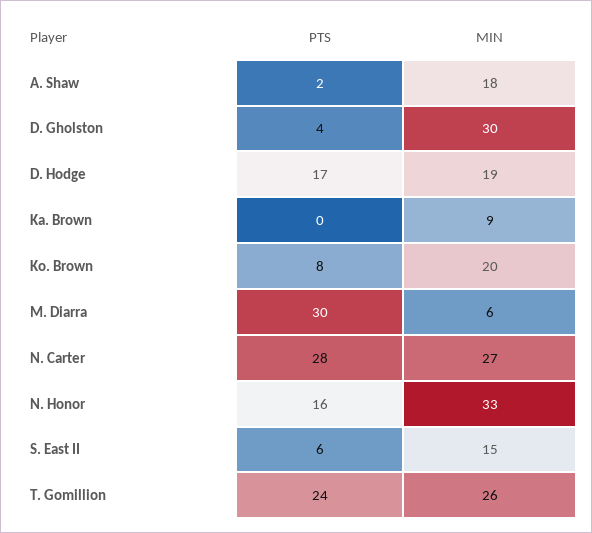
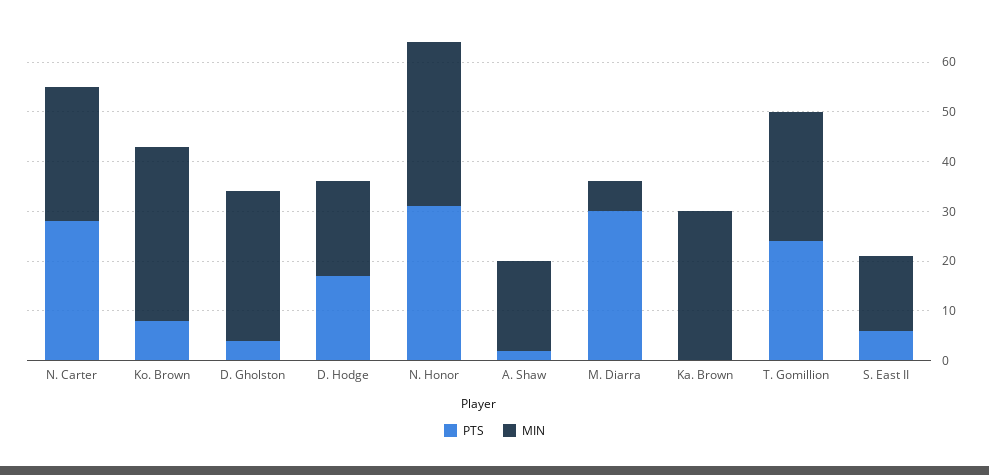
  {
    "PTS": {
      "A. Shaw": 2,
      "D. Gholston": 4,
      "D. Hodge": 17,
      "Ka. Brown": 0,
      "Ko. Brown": 8,
      "M. Diarra": 30,
      "N. Carter": 28,
-     "N. Honor": 16,
+     "N. Honor": 30,
      "S. East II": 6,
      "T. Gomillion": 24
    },
    "MIN": {
      "A. Shaw": 18,
      "D. Gholston": 30,
      "D. Hodge": 19,
-     "Ka. Brown": 9,
+     "Ka. Brown": 30,
-     "Ko. Brown": 20,
+     "Ko. Brown": 35,
      "M. Diarra": 6,
      "N. Carter": 27,
      "N. Honor": 33,
      "S. East II": 15,
      "T. Gomillion": 26
    }
  }

